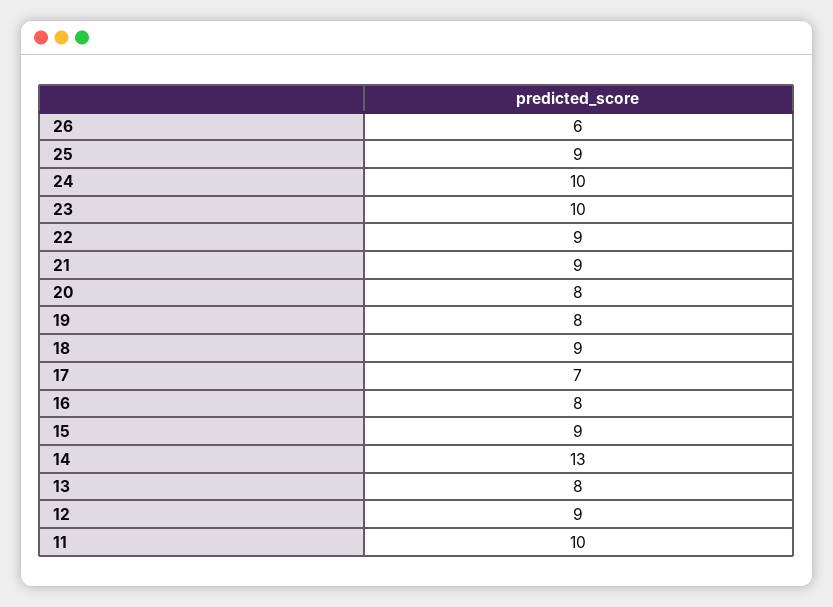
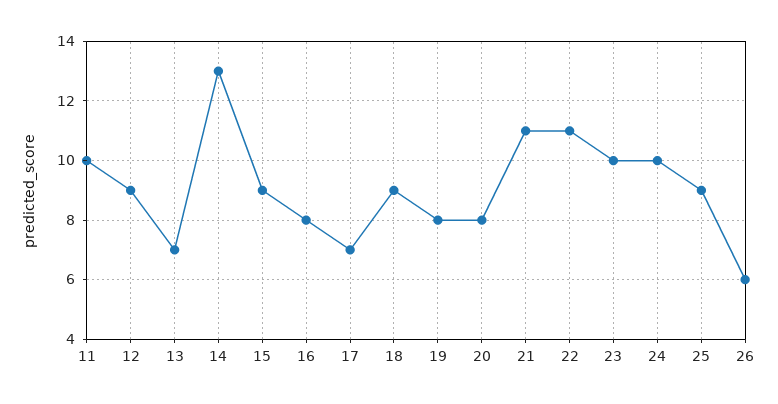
  {
    "26": 6,
    "25": 9,
    "24": 10,
    "23": 10,
-   "22": 9,
+   "22": 11,
-   "21": 9,
+   "21": 11,
    "20": 8,
    "19": 8,
    "18": 9,
    "17": 7,
    "16": 8,
    "15": 9,
    "14": 13,
-   "13": 8,
+   "13": 7,
    "12": 9,
    "11": 10
  }

